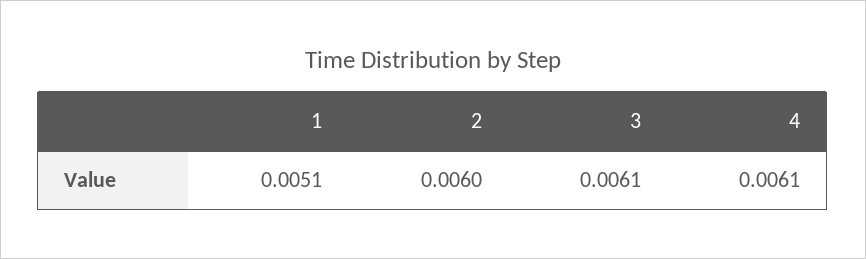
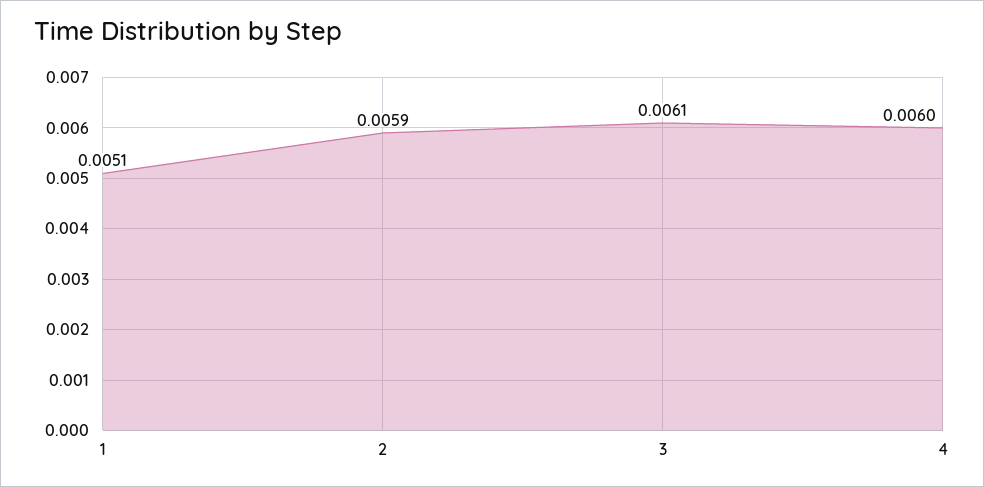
  {
    "1": 0.0051,
-   "2": 0.006,
+   "2": 0.0059,
    "3": 0.0061,
-   "4": 0.0061
+   "4": 0.006
  }

